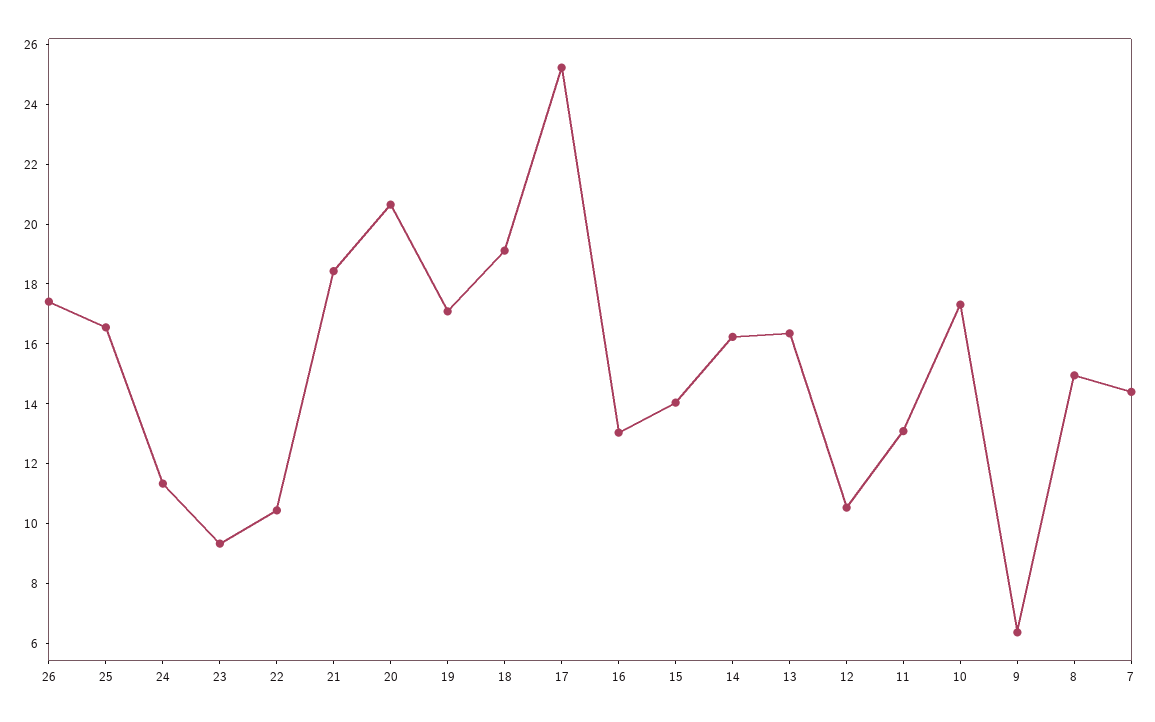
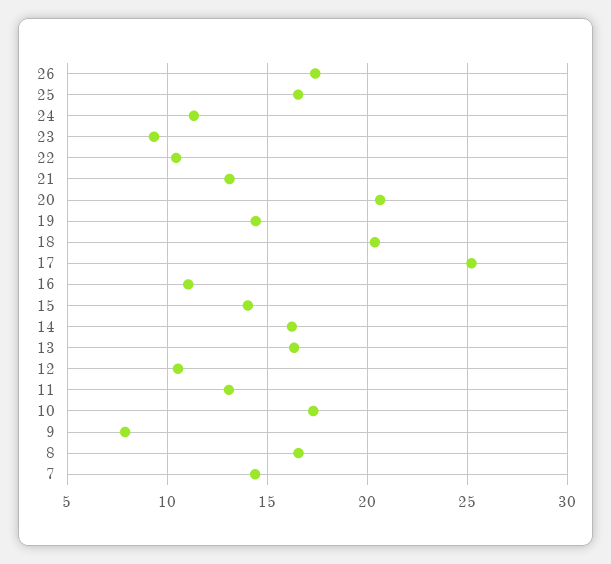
  {
    "26": 17.5,
    "25": 16.5,
    "24": 11.5,
    "23": 9.5,
    "22": 10.5,
-   "21": 18.5,
+   "21": 13,
    "20": 20.5,
-   "19": 17,
+   "19": 14.5,
-   "18": 19,
+   "18": 20.5,
    "17": 25,
-   "16": 13,
+   "16": 11,
    "15": 14,
    "14": 16,
    "13": 16.5,
    "12": 10.5,
    "11": 13,
    "10": 17.5,
-   "9": 6.5,
+   "9": 8,
-   "8": 15,
+   "8": 16.5,
    "7": 14.5
  }

